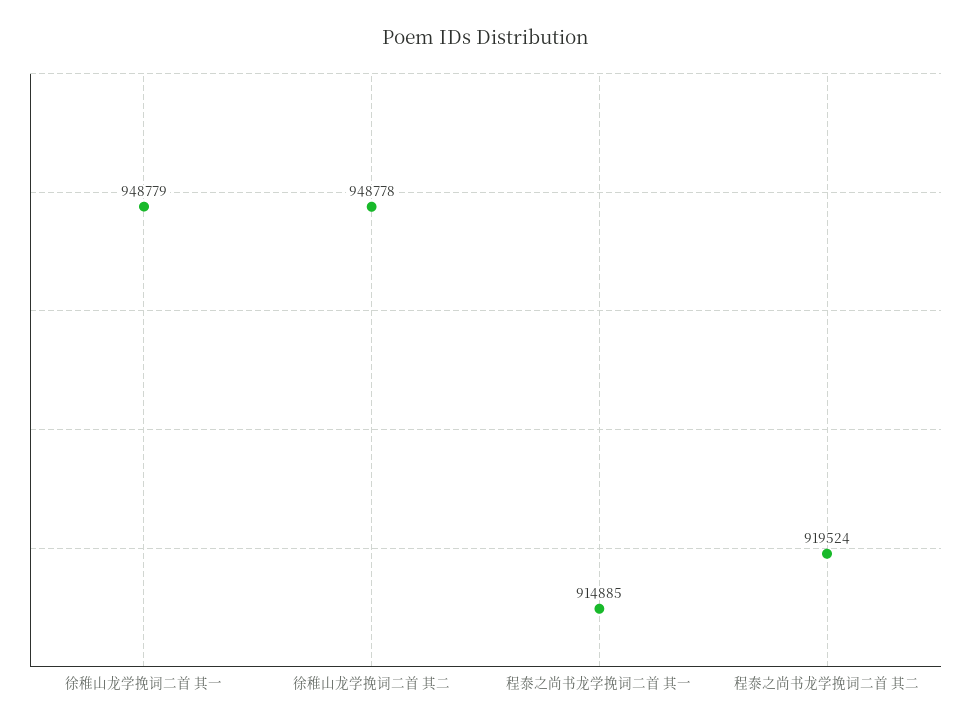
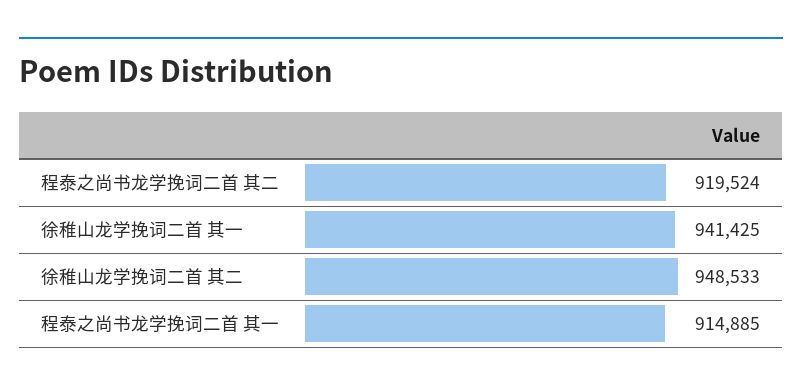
  {
-   "徐稚山龙学挽词二首 其一": 948779,
+   "徐稚山龙学挽词二首 其一": 941425,
-   "徐稚山龙学挽词二首 其二": 948778,
+   "徐稚山龙学挽词二首 其二": 948533,
    "程泰之尚书龙学挽词二首 其一": 914885,
    "程泰之尚书龙学挽词二首 其二": 919524
  }

